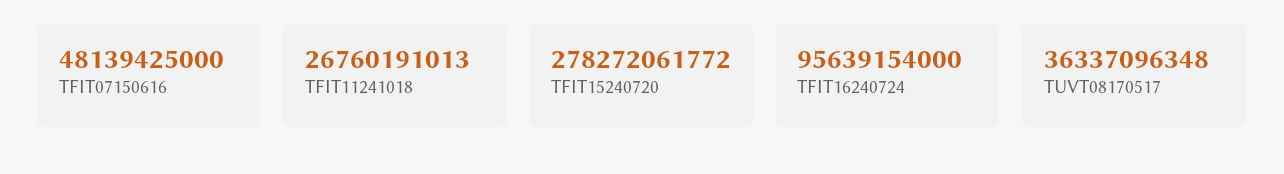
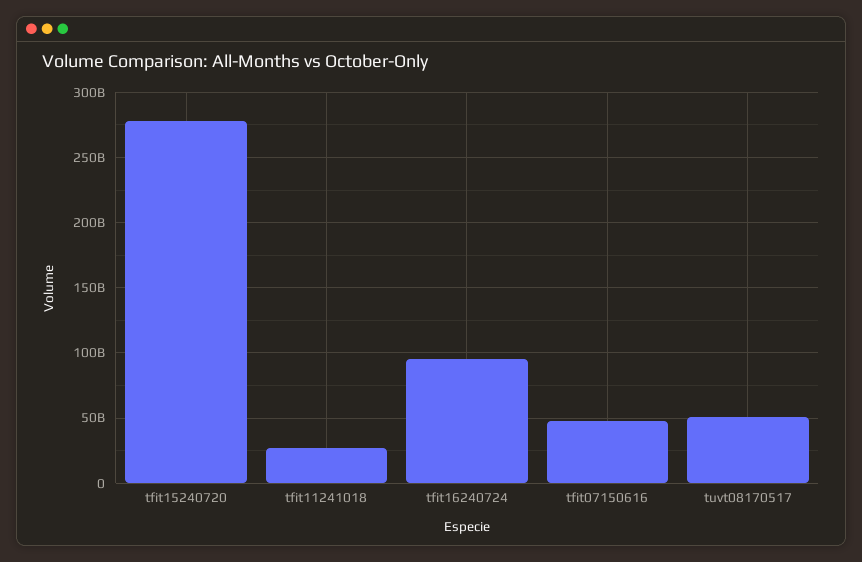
  {
    "TFIT07150616": 48139425000,
    "TFIT11241018": 26760191013,
    "TFIT15240720": 278272061772,
    "TFIT16240724": 95639154000,
-   "TUVT08170517": 36337096348
+   "TUVT08170517": 50000000000
  }

